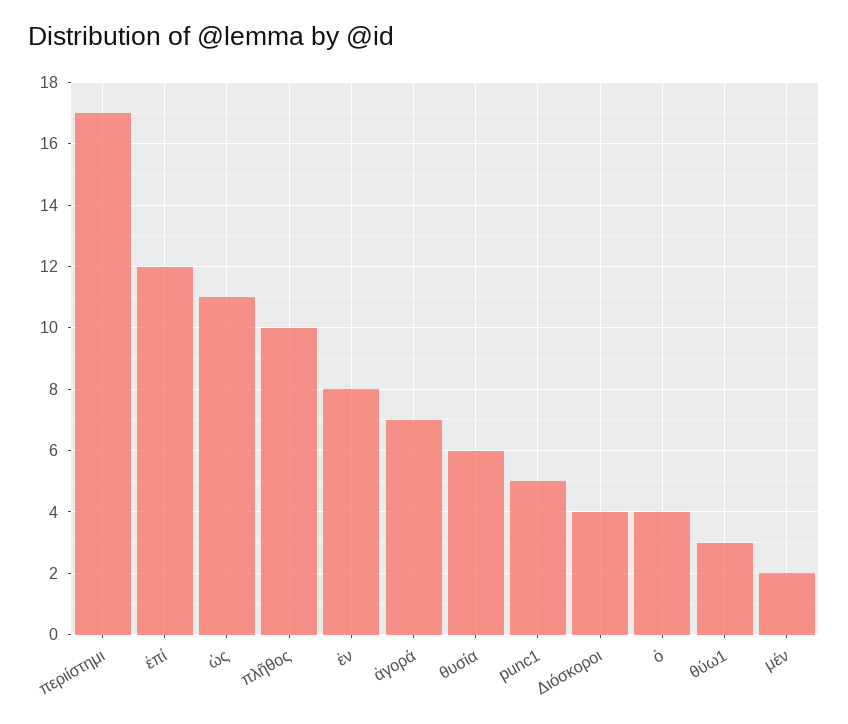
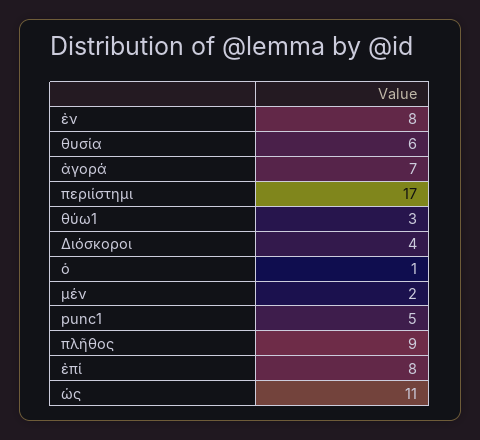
  {
    "περιίστημι": 17,
-   "ἐπί": 12,
+   "ἐπί": 8,
    "ὡς": 11,
-   "πλῆθος": 10,
+   "πλῆθος": 9,
    "ἐν": 8,
    "ἀγορά": 7,
    "θυσία": 6,
    "punc1": 5,
    "Διόσκοροι": 4,
-   "ὁ": 4,
+   "ὁ": 1,
    "θύω1": 3,
    "μέν": 2
  }

